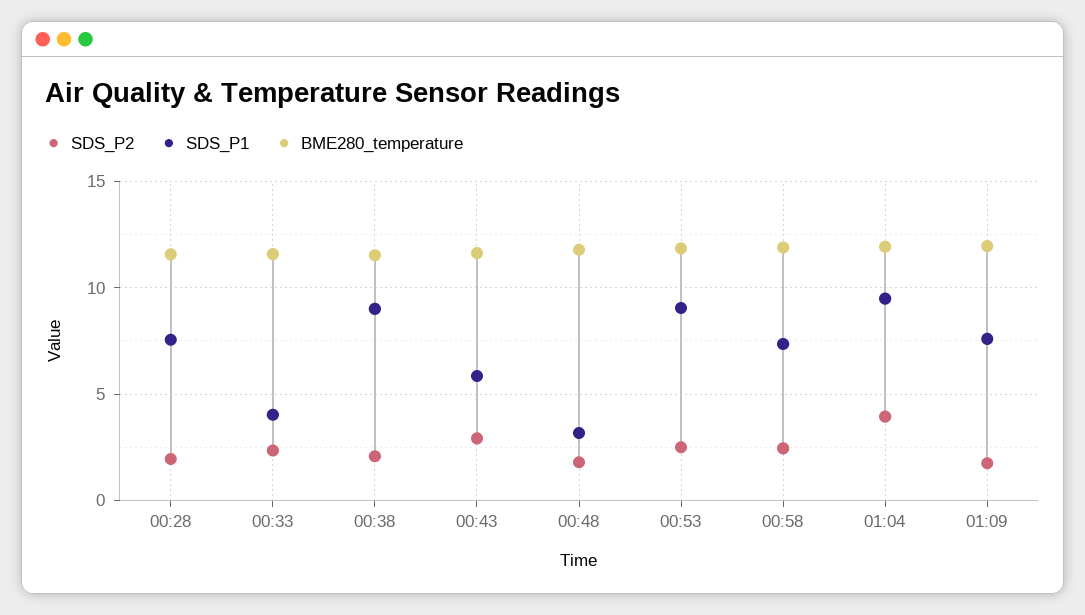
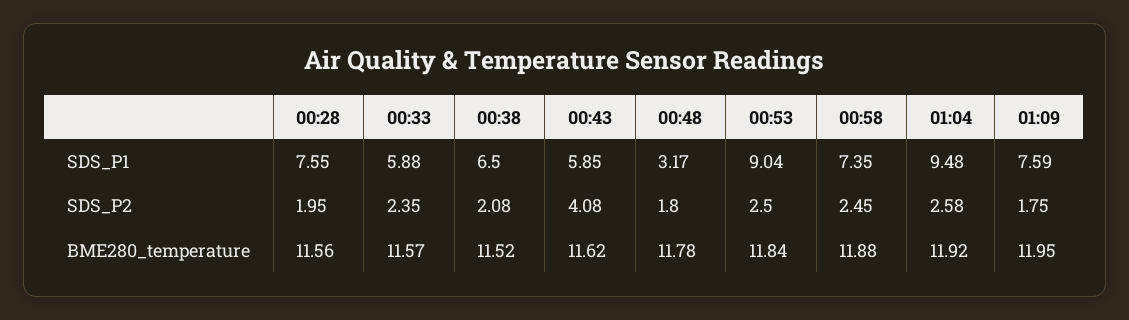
  {
    "SDS_P2": {
      "00:28": 1.95,
      "00:33": 2.35,
      "00:38": 2.08,
-     "00:43": 3,
+     "00:43": 4.08,
      "00:48": 1.8,
      "00:53": 2.5,
      "00:58": 2.45,
-     "01:04": 4,
+     "01:04": 2.58,
      "01:09": 1.75
    },
    "SDS_P1": {
      "00:28": 7.55,
-     "00:33": 4,
+     "00:33": 5.88,
-     "00:38": 9,
+     "00:38": 6.5,
      "00:43": 5.85,
      "00:48": 3.17,
      "00:53": 9.04,
      "00:58": 7.35,
      "01:04": 9.48,
      "01:09": 7.59
    },
    "BME280_temperature": {
      "00:28": 11.56,
      "00:33": 11.57,
      "00:38": 11.52,
      "00:43": 11.62,
      "00:48": 11.78,
      "00:53": 11.84,
      "00:58": 11.88,
      "01:04": 11.92,
      "01:09": 11.95
    }
  }

